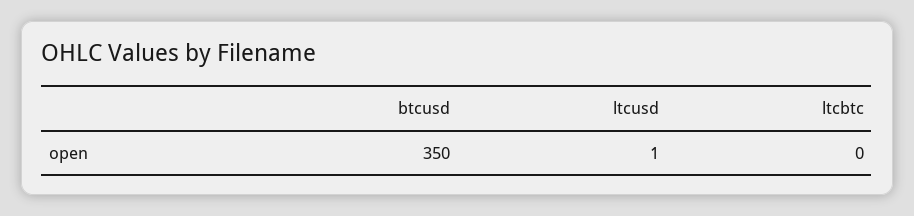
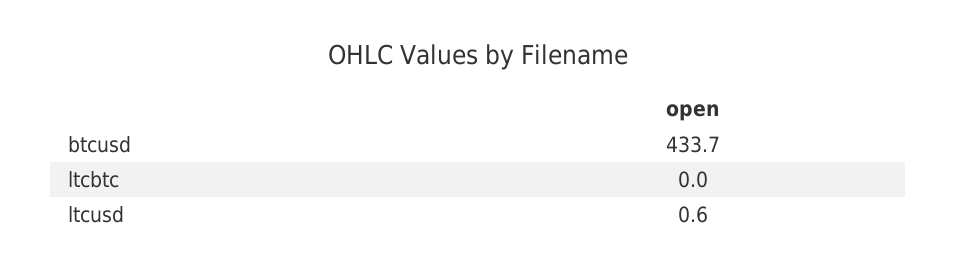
  {
-   "btcusd": 350,
+   "btcusd": 433.7,
    "ltcusd": 0.6,
    "ltcbtc": 0
  }

